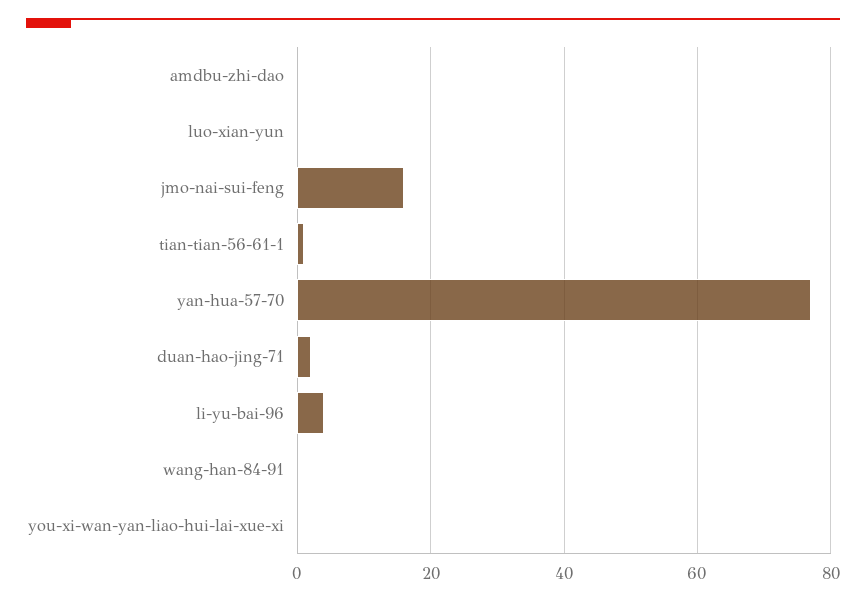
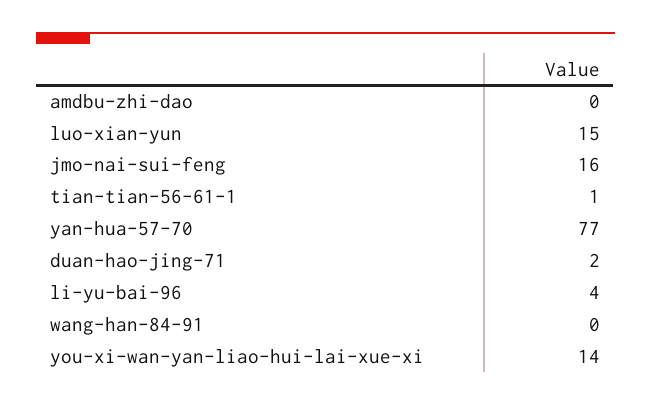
  {
    "amdbu-zhi-dao": 0,
-   "luo-xian-yun": 0,
+   "luo-xian-yun": 15,
    "jmo-nai-sui-feng": 16,
    "tian-tian-56-61-1": 1,
    "yan-hua-57-70": 77,
    "duan-hao-jing-71": 2,
    "li-yu-bai-96": 4,
    "wang-han-84-91": 0,
-   "you-xi-wan-yan-liao-hui-lai-xue-xi": 0
+   "you-xi-wan-yan-liao-hui-lai-xue-xi": 14
  }

